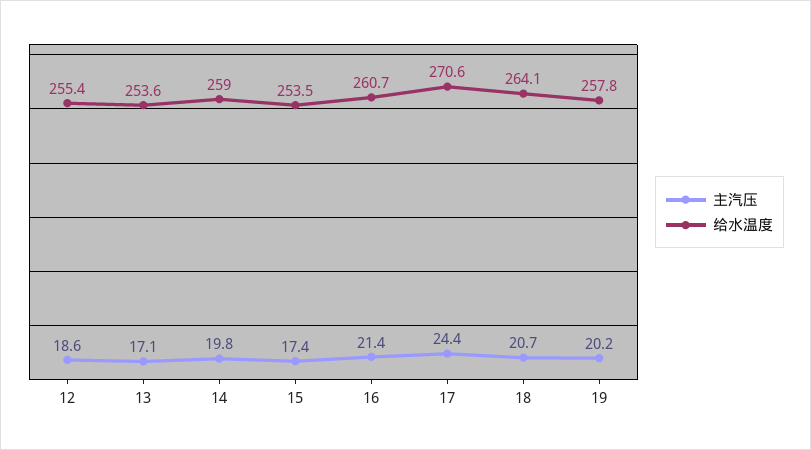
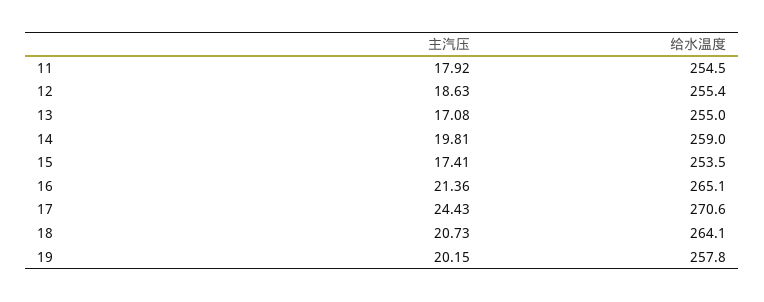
  {
    "主汽压": {
      "12": 18.63,
      "13": 17.08,
      "14": 19.81,
      "15": 17.41,
      "16": 21.36,
      "17": 24.43,
      "18": 20.73,
-     "19": 20.15
+     "19": 20.15,
+     "11": 17.92
    },
    "给水温度": {
      "12": 255.4,
-     "13": 253.6,
+     "13": 255,
      "14": 259,
      "15": 253.5,
-     "16": 260.7,
+     "16": 265.1,
      "17": 270.6,
      "18": 264.1,
-     "19": 257.8
+     "19": 257.8,
+     "11": 254.5
    }
  }

